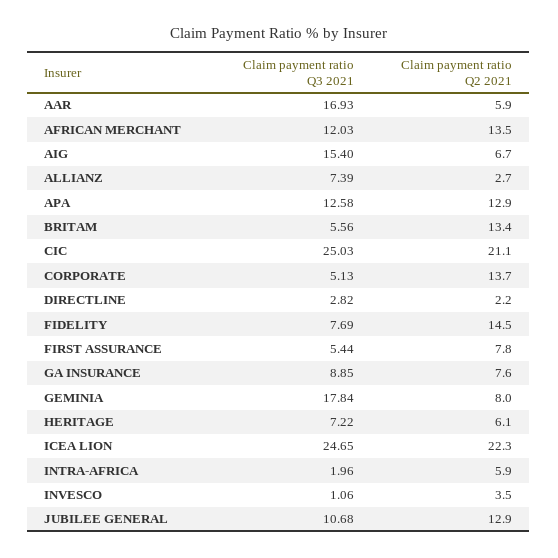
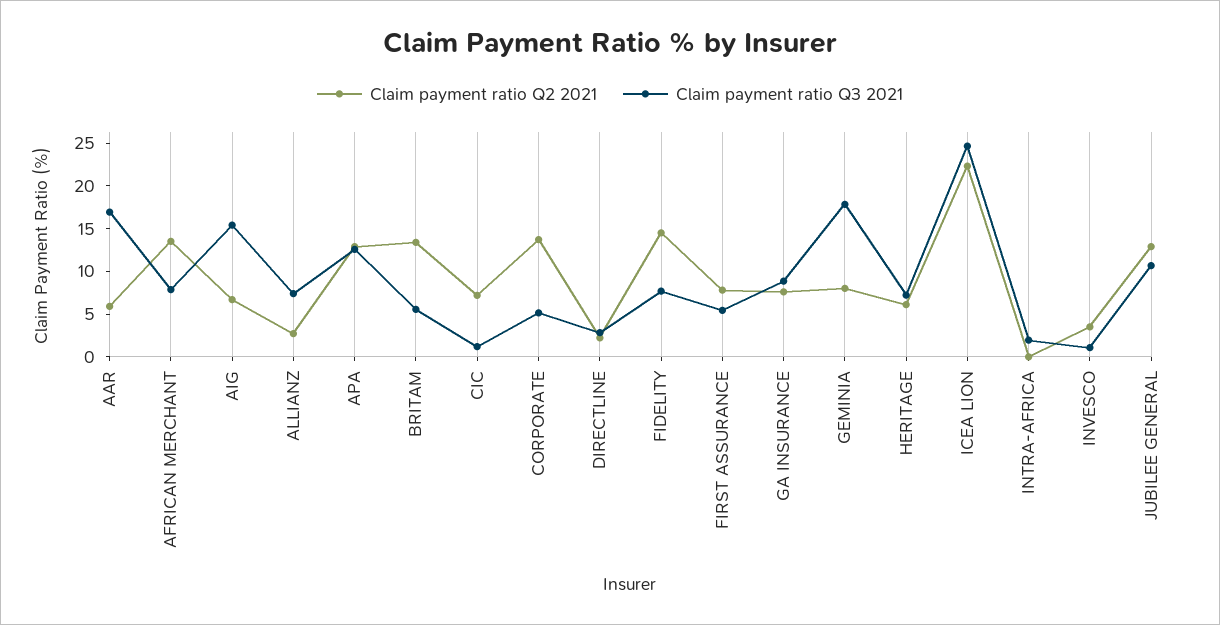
  {
    "Claim payment ratio Q3 2021": {
      "AAR": 16.93,
-     "AFRICAN MERCHANT": 12.03,
+     "AFRICAN MERCHANT": 8,
      "AIG": 15.4,
      "ALLIANZ": 7.39,
      "APA": 12.58,
      "BRITAM": 5.56,
-     "CIC": 25.03,
+     "CIC": 1,
      "CORPORATE": 5.13,
      "DIRECTLINE": 2.82,
      "FIDELITY": 7.69,
      "FIRST ASSURANCE": 5.44,
      "GA INSURANCE": 8.85,
      "GEMINIA": 17.84,
      "HERITAGE": 7.22,
      "ICEA LION": 24.65,
      "INTRA-AFRICA": 1.96,
      "INVESCO": 1.06,
      "JUBILEE GENERAL": 10.68
    },
    "Claim payment ratio Q2 2021": {
      "AAR": 5.9,
      "AFRICAN MERCHANT": 13.5,
      "AIG": 6.7,
      "ALLIANZ": 2.7,
      "APA": 12.9,
      "BRITAM": 13.4,
-     "CIC": 21.1,
+     "CIC": 7,
      "CORPORATE": 13.7,
      "DIRECTLINE": 2.2,
      "FIDELITY": 14.5,
      "FIRST ASSURANCE": 7.8,
      "GA INSURANCE": 7.6,
      "GEMINIA": 8,
      "HERITAGE": 6.1,
      "ICEA LION": 22.3,
-     "INTRA-AFRICA": 5.9,
+     "INTRA-AFRICA": 0,
      "INVESCO": 3.5,
      "JUBILEE GENERAL": 12.9
    }
  }

